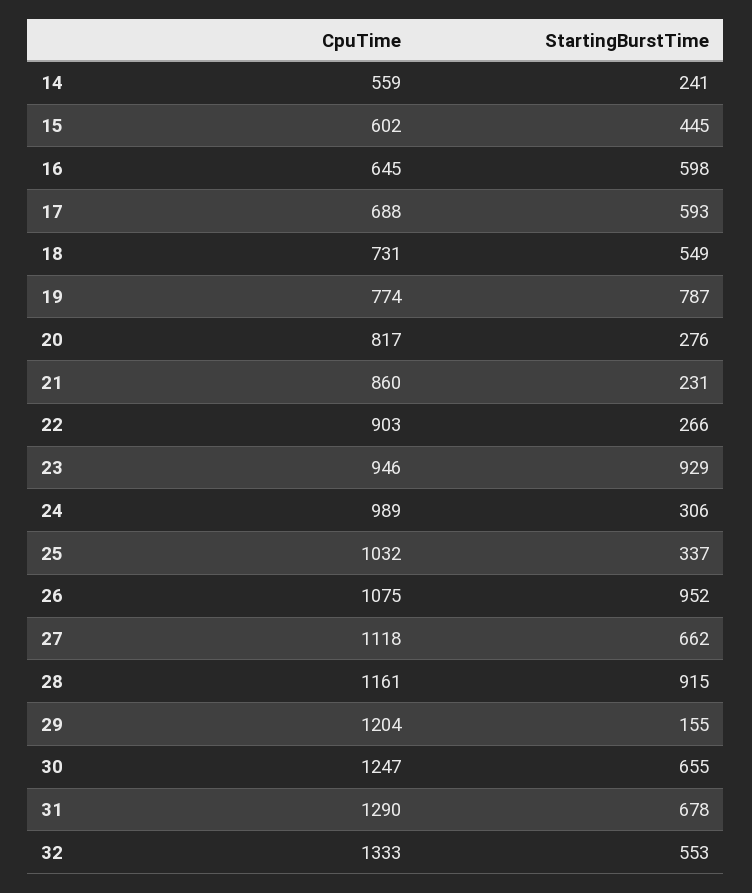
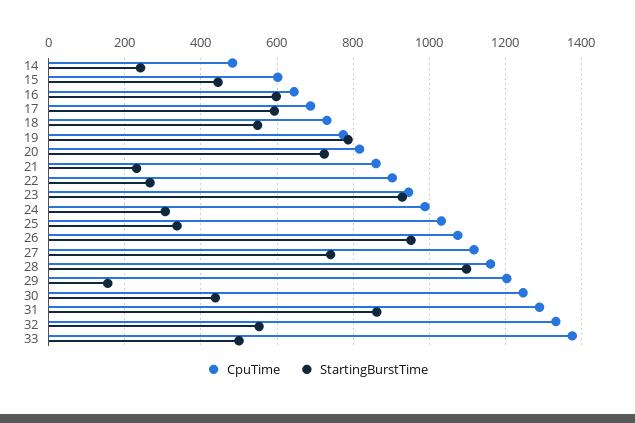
  {
    "CpuTime": {
-     "14": 559,
+     "14": 480,
      "15": 602,
      "16": 645,
      "17": 688,
      "18": 731,
      "19": 774,
      "20": 817,
      "21": 860,
      "22": 903,
      "23": 946,
      "24": 989,
      "25": 1032,
      "26": 1075,
      "27": 1118,
      "28": 1161,
      "29": 1204,
      "30": 1247,
      "31": 1290,
-     "32": 1333
+     "32": 1333,
+     "33": 1380
    },
    "StartingBurstTime": {
      "14": 241,
      "15": 445,
      "16": 598,
      "17": 593,
      "18": 549,
      "19": 787,
-     "20": 276,
+     "20": 720,
      "21": 231,
      "22": 266,
      "23": 929,
      "24": 306,
      "25": 337,
      "26": 952,
-     "27": 662,
+     "27": 740,
-     "28": 915,
+     "28": 1100,
      "29": 155,
-     "30": 655,
+     "30": 440,
-     "31": 678,
+     "31": 860,
-     "32": 553
+     "32": 553,
+     "33": 500
    }
  }

